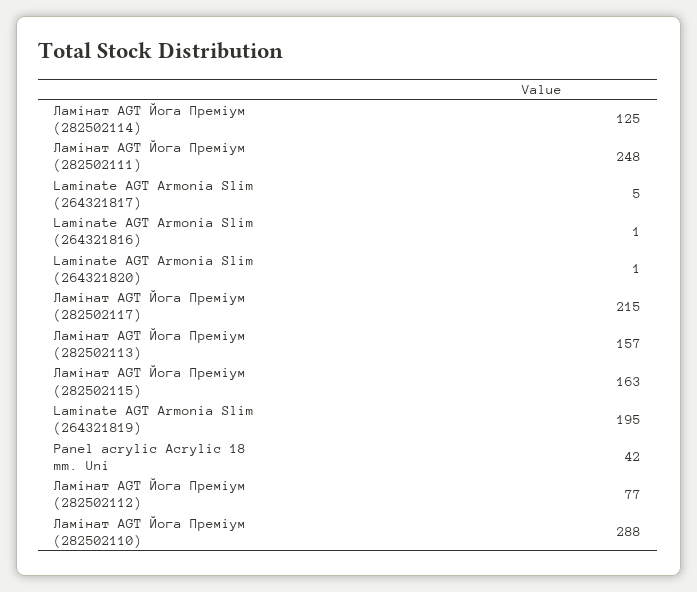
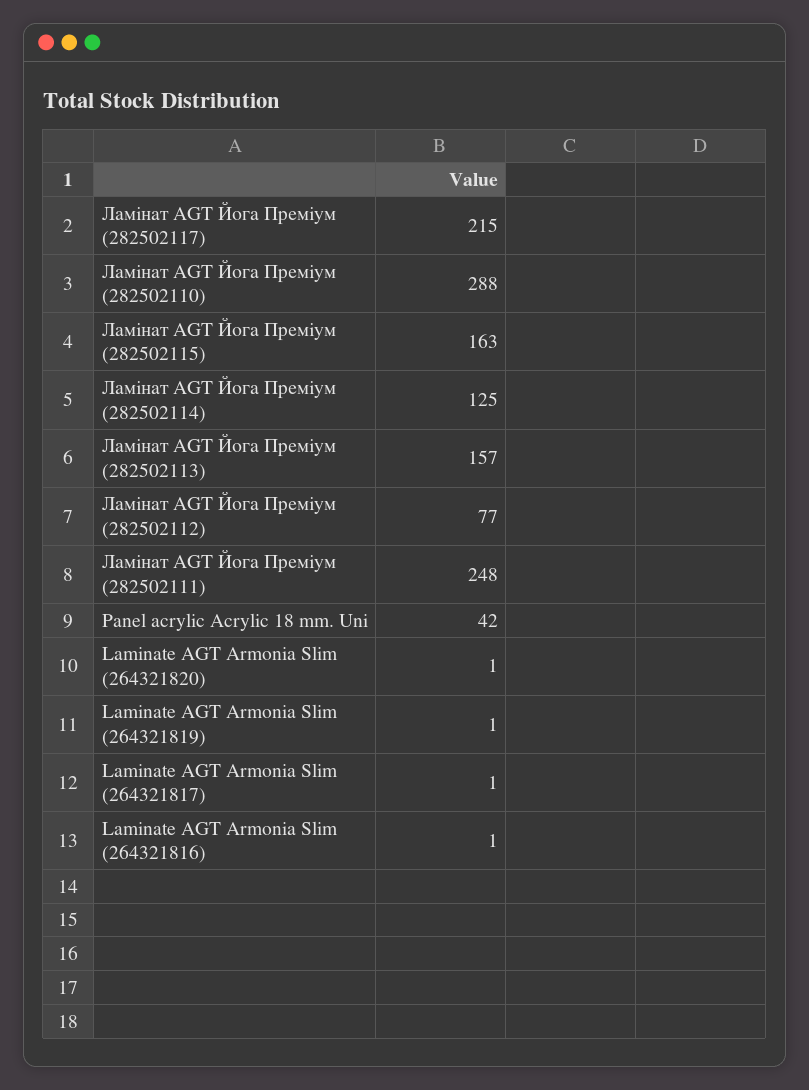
  {
    "Ламінат AGT Йога Преміум (282502114)": 125,
    "Ламінат AGT Йога Преміум (282502111)": 248,
-   "Laminate AGT Armonia Slim (264321817)": 5,
+   "Laminate AGT Armonia Slim (264321817)": 1,
    "Laminate AGT Armonia Slim (264321816)": 1,
    "Laminate AGT Armonia Slim (264321820)": 1,
    "Ламінат AGT Йога Преміум (282502117)": 215,
    "Ламінат AGT Йога Преміум (282502113)": 157,
    "Ламінат AGT Йога Преміум (282502115)": 163,
-   "Laminate AGT Armonia Slim (264321819)": 195,
+   "Laminate AGT Armonia Slim (264321819)": 1,
    "Panel acrylic Acrylic 18 mm. Uni": 42,
    "Ламінат AGT Йога Преміум (282502112)": 77,
    "Ламінат AGT Йога Преміум (282502110)": 288
  }

